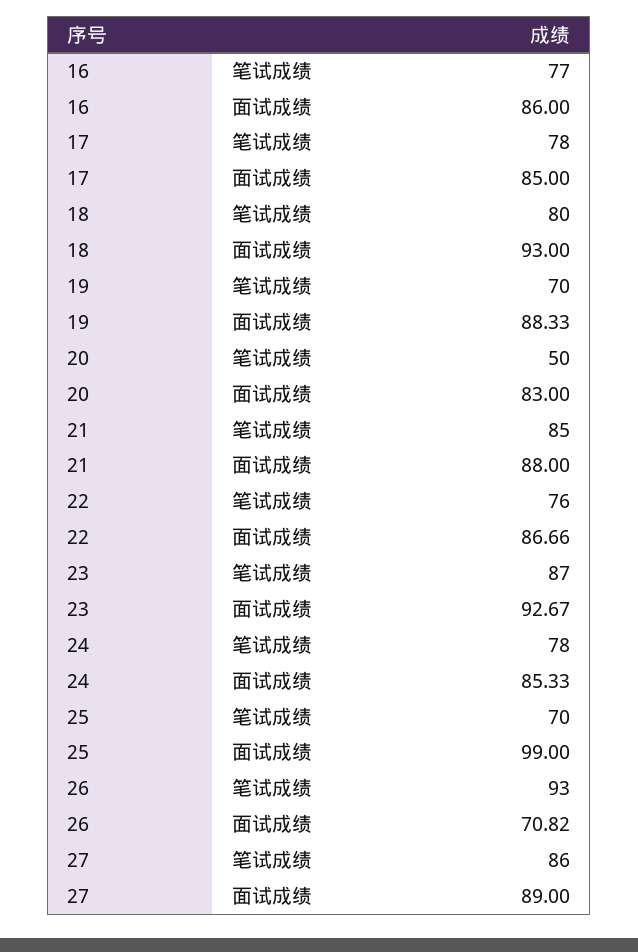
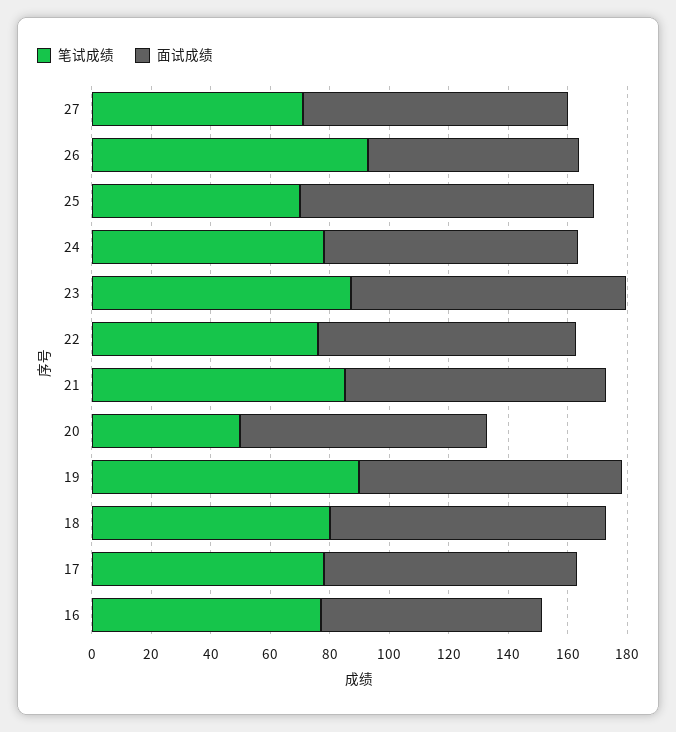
  {
    "笔试成绩": {
      "16": 77,
      "17": 78,
      "18": 80,
-     "19": 70,
+     "19": 90,
      "20": 50,
      "21": 85,
      "22": 76,
      "23": 87,
      "24": 78,
      "25": 70,
      "26": 93,
-     "27": 86
+     "27": 70
    },
    "面试成绩": {
-     "16": 86,
+     "16": 75,
      "17": 85,
      "18": 93,
      "19": 88.33,
      "20": 83,
      "21": 88,
      "22": 86.66,
      "23": 92.67,
      "24": 85.33,
      "25": 99,
      "26": 70.82,
      "27": 89
    }
  }

